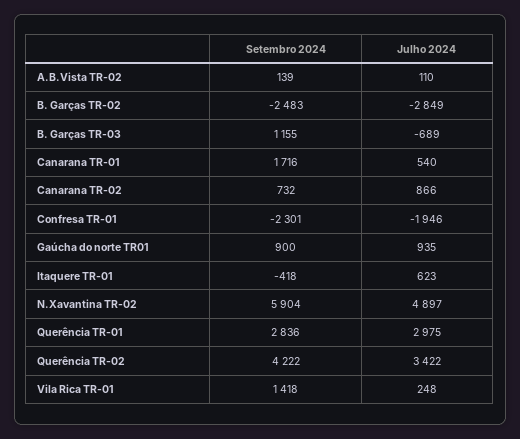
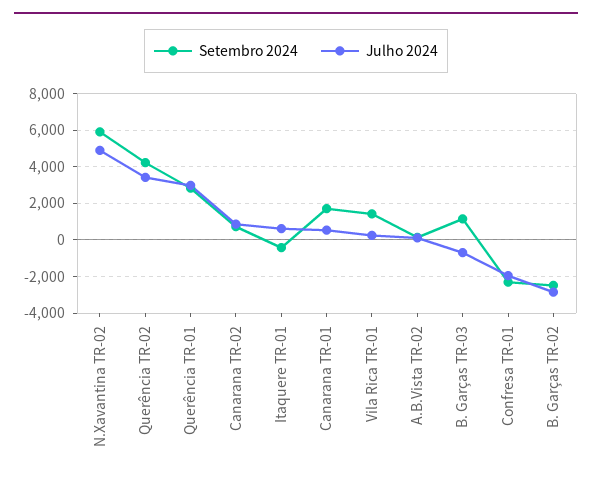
  {
    "Setembro 2024": {
      "A.B.Vista TR-02": 139,
      "B. Garças TR-02": -2483,
      "B. Garças TR-03": 1155,
      "Canarana TR-01": 1716,
      "Canarana TR-02": 732,
      "Confresa TR-01": -2301,
-     "Gaúcha do norte TR01": 900,
      "Itaquere TR-01": -418,
      "N.Xavantina TR-02": 5904,
      "Querência TR-01": 2836,
      "Querência TR-02": 4222,
      "Vila Rica TR-01": 1418
    },
    "Julho 2024": {
      "A.B.Vista TR-02": 110,
      "B. Garças TR-02": -2849,
      "B. Garças TR-03": -689,
      "Canarana TR-01": 540,
      "Canarana TR-02": 866,
      "Confresa TR-01": -1946,
-     "Gaúcha do norte TR01": 935,
      "Itaquere TR-01": 623,
      "N.Xavantina TR-02": 4897,
      "Querência TR-01": 2975,
      "Querência TR-02": 3422,
      "Vila Rica TR-01": 248
    }
  }

